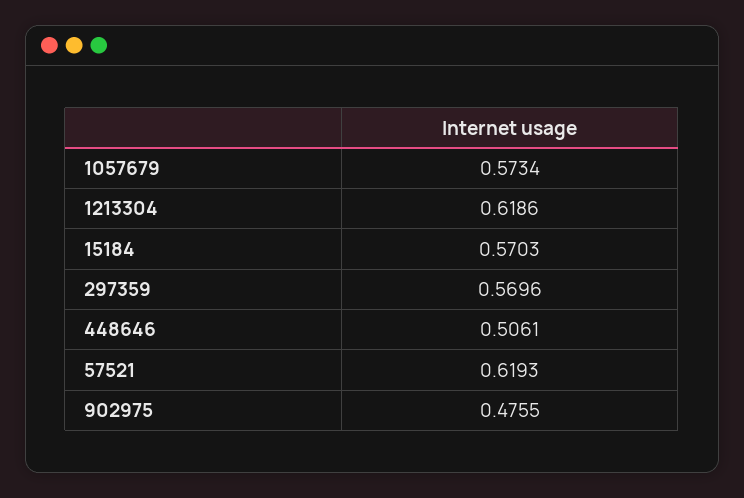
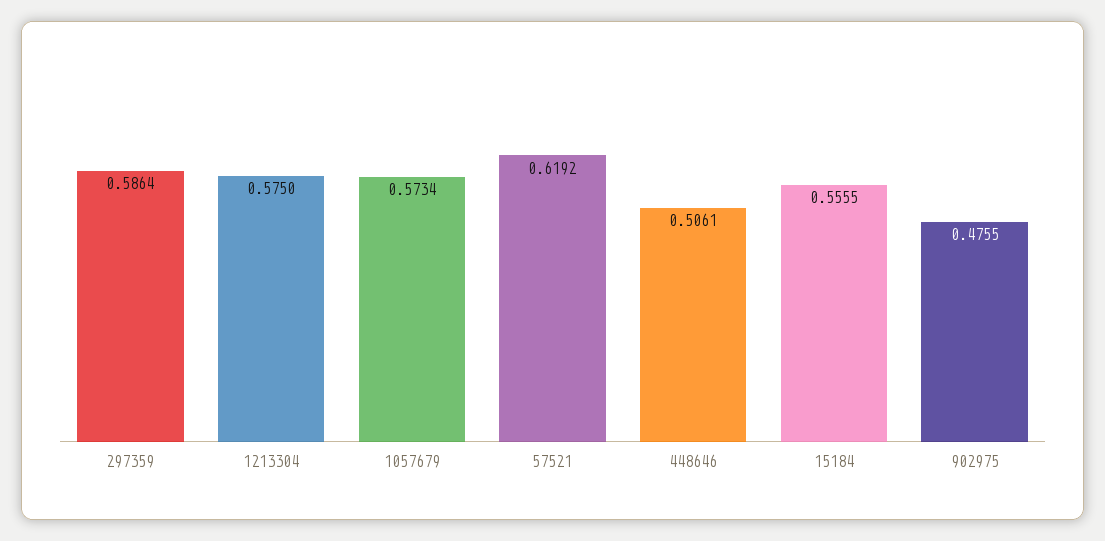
  {
    "1057679": 0.5734,
-   "1213304": 0.6186,
+   "1213304": 0.575,
-   "15184": 0.5703,
+   "15184": 0.5555,
-   "297359": 0.5696,
+   "297359": 0.5864,
    "448646": 0.5061,
-   "57521": 0.6193,
+   "57521": 0.6192,
    "902975": 0.4755
  }

